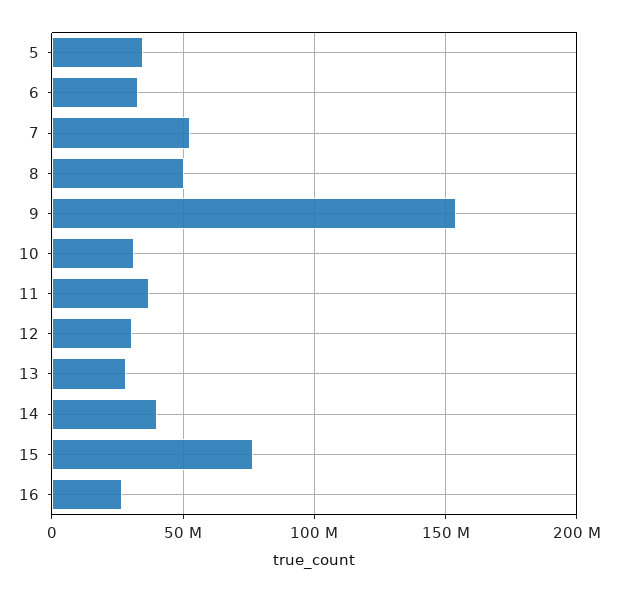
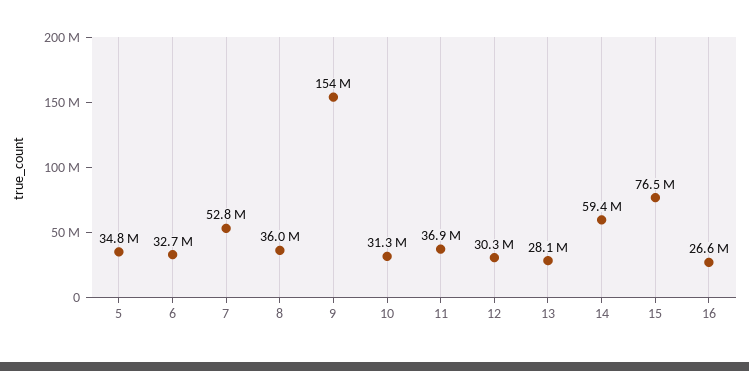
  {
    "5": 34800000,
    "6": 32700000,
    "7": 52800000,
-   "8": 50000000,
+   "8": 36000000,
    "9": 154000000,
    "10": 31300000,
    "11": 36900000,
    "12": 30300000,
    "13": 28100000,
-   "14": 40000000,
+   "14": 59400000,
    "15": 76500000,
    "16": 26600000
  }

